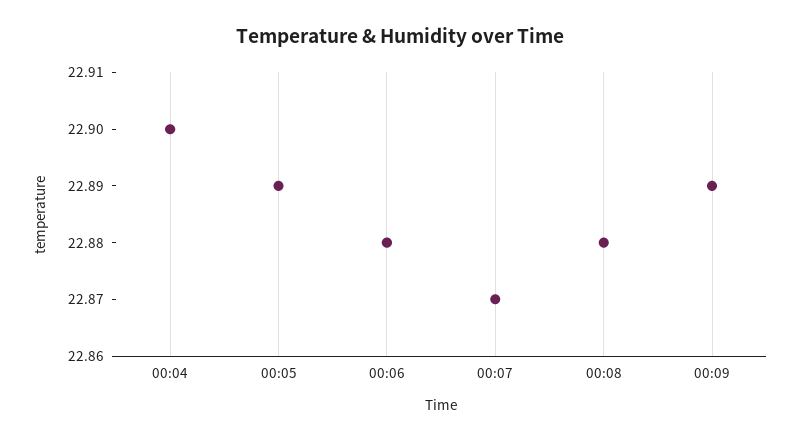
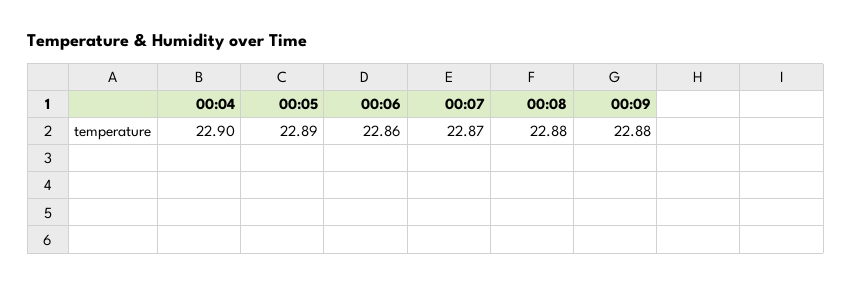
  {
    "00:04": 22.9,
    "00:05": 22.89,
-   "00:06": 22.88,
+   "00:06": 22.86,
    "00:07": 22.87,
    "00:08": 22.88,
-   "00:09": 22.89
+   "00:09": 22.88
  }

